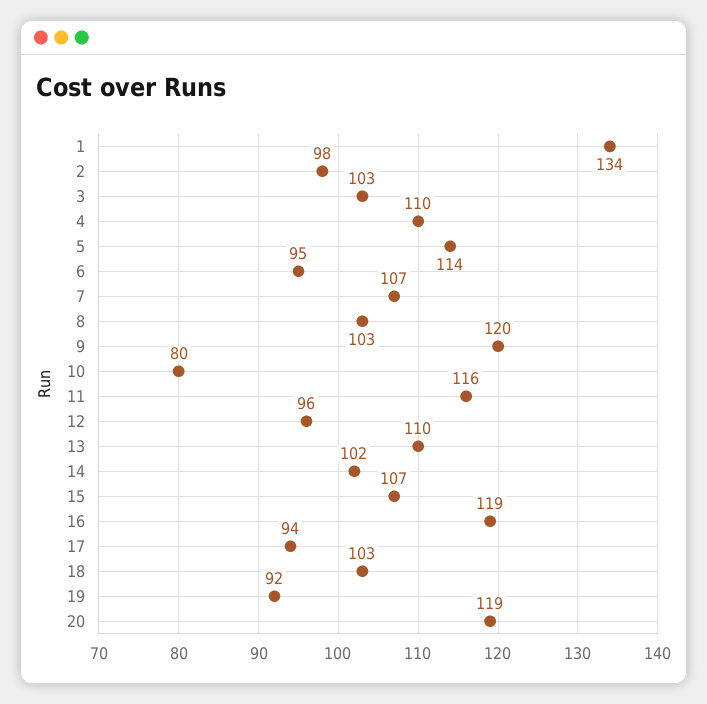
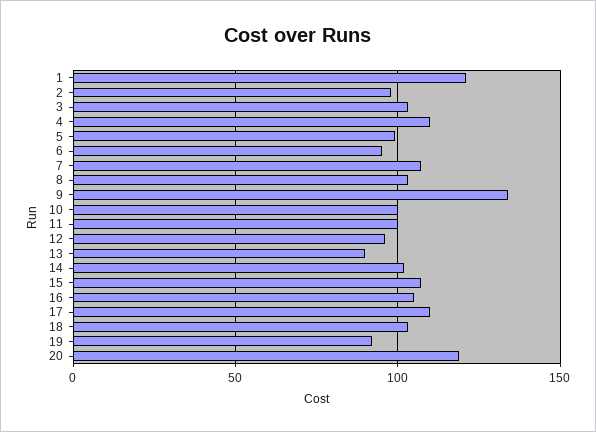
  {
-   "1": 134,
+   "1": 120,
    "2": 98,
    "3": 103,
    "4": 110,
-   "5": 114,
+   "5": 100,
    "6": 95,
    "7": 107,
    "8": 103,
-   "9": 120,
+   "9": 135,
-   "10": 80,
+   "10": 100,
-   "11": 116,
+   "11": 100,
    "12": 96,
-   "13": 110,
+   "13": 90,
    "14": 102,
    "15": 107,
-   "16": 119,
+   "16": 105,
-   "17": 94,
+   "17": 110,
    "18": 103,
    "19": 92,
    "20": 119
  }

